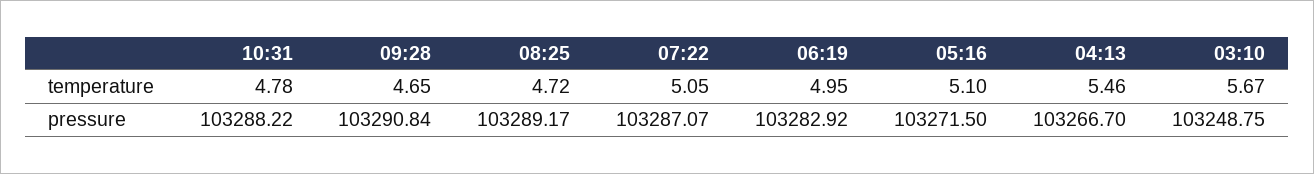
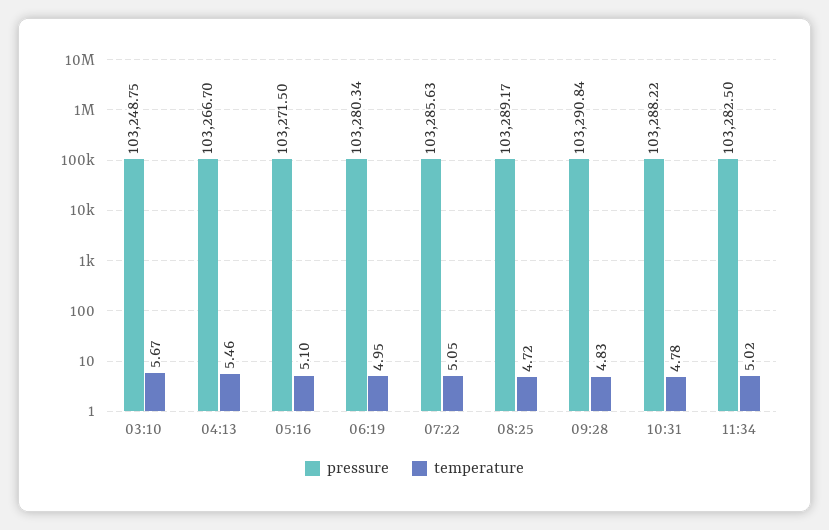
  {
    "temperature": {
      "10:31": 4.78,
-     "09:28": 4.65,
+     "09:28": 4.83,
      "08:25": 4.72,
      "07:22": 5.05,
      "06:19": 4.95,
      "05:16": 5.1,
      "04:13": 5.46,
-     "03:10": 5.67
+     "03:10": 5.67,
+     "11:34": 5.02
    },
    "pressure": {
      "10:31": 103288.22,
      "09:28": 103290.84,
      "08:25": 103289.17,
-     "07:22": 103287.07,
+     "07:22": 103285.63,
-     "06:19": 103282.92,
+     "06:19": 103280.34,
      "05:16": 103271.5,
      "04:13": 103266.7,
-     "03:10": 103248.75
+     "03:10": 103248.75,
+     "11:34": 103282.5
    }
  }

